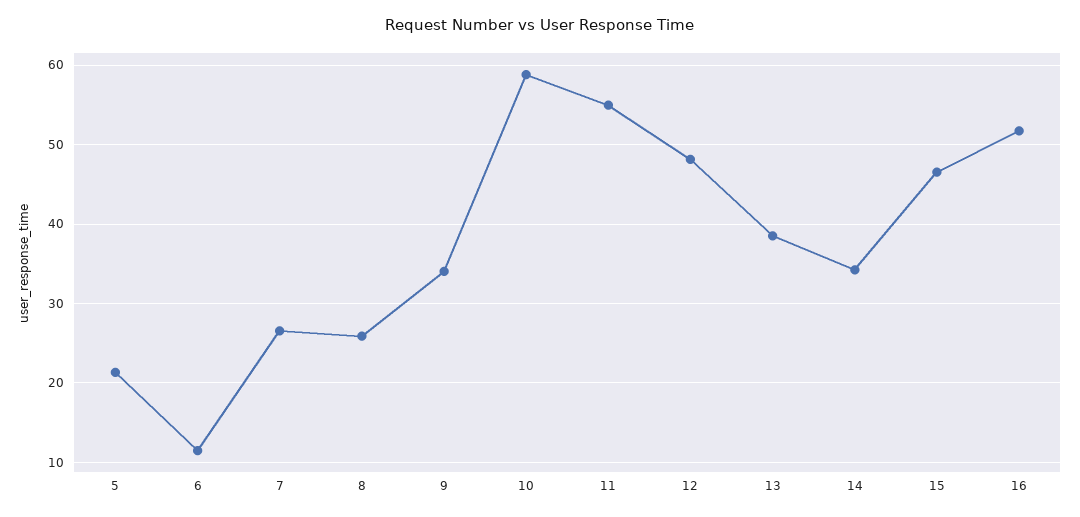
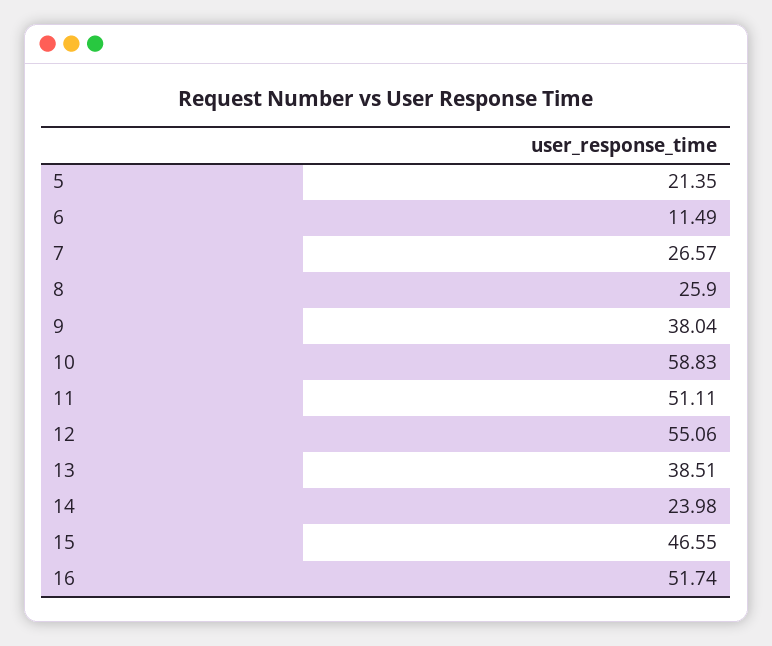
  {
    "5": 21.35,
    "6": 11.49,
    "7": 26.57,
    "8": 25.9,
-   "9": 34,
+   "9": 38.04,
    "10": 58.83,
-   "11": 55,
+   "11": 51.11,
-   "12": 48,
+   "12": 55.06,
    "13": 38.51,
-   "14": 34,
+   "14": 23.98,
    "15": 46.55,
    "16": 51.74
  }

